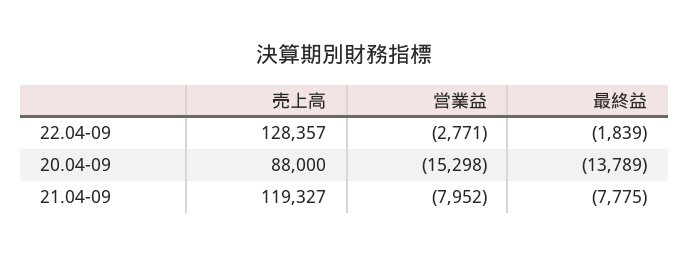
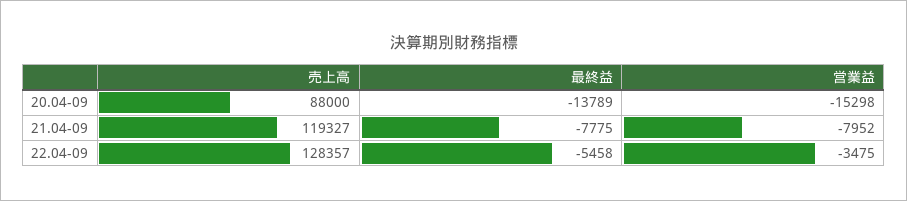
  {
    "売上高": {
      "22.04-09": 128357,
      "20.04-09": 88000,
      "21.04-09": 119327
    },
    "営業益": {
-     "22.04-09": -2771,
+     "22.04-09": -3475,
      "20.04-09": -15298,
      "21.04-09": -7952
    },
    "最終益": {
-     "22.04-09": -1839,
+     "22.04-09": -5458,
      "20.04-09": -13789,
      "21.04-09": -7775
    }
  }

